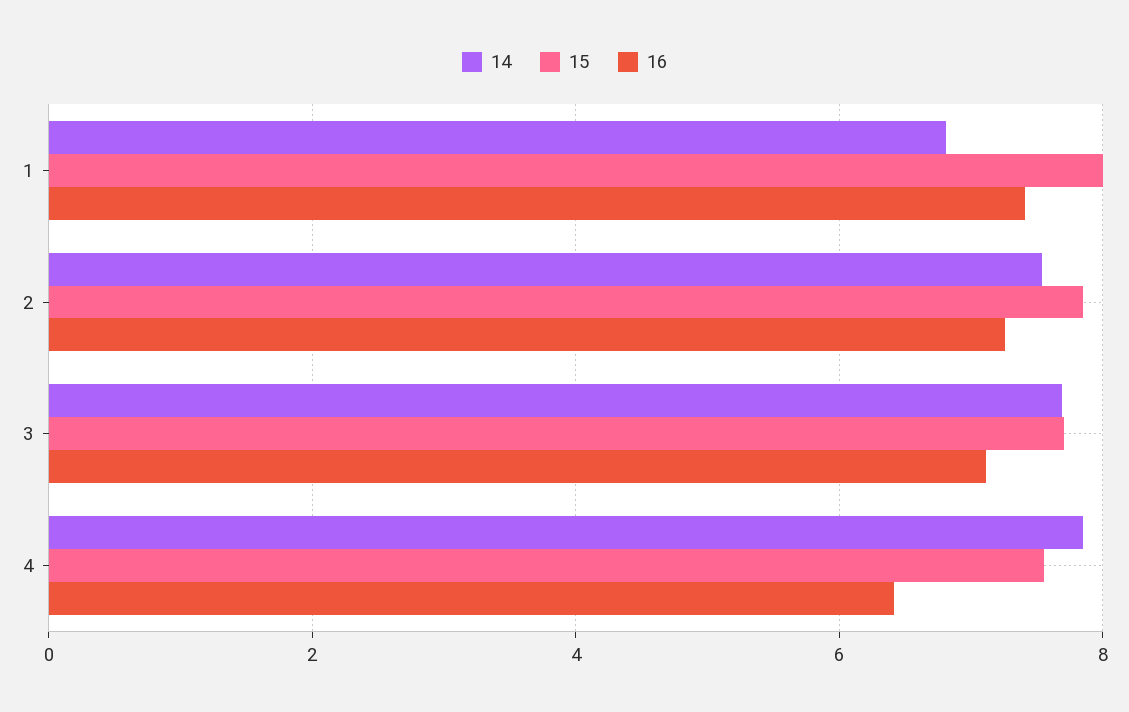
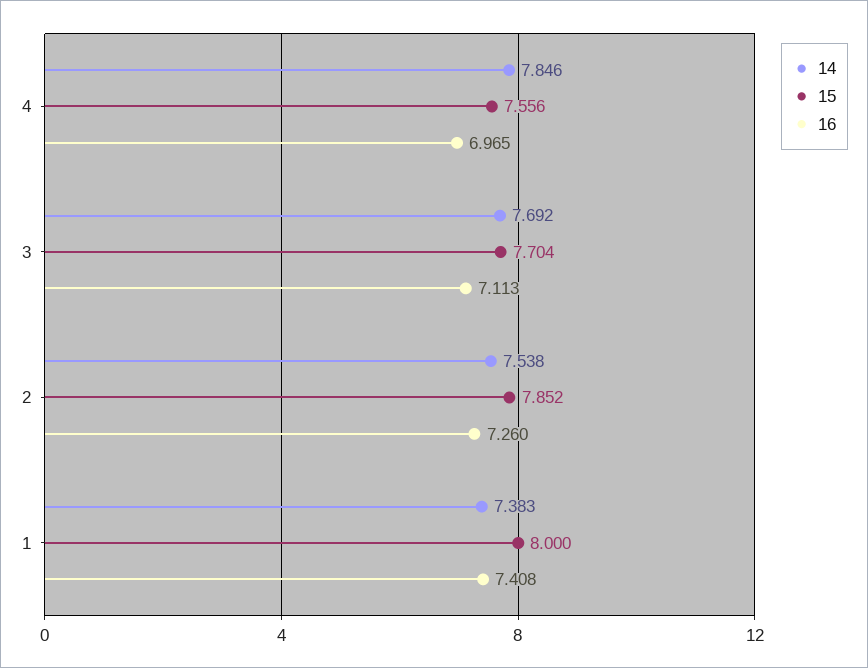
  {
    "14": {
-     "1": 6.8,
+     "1": 7.383,
      "2": 7.538,
      "3": 7.692,
      "4": 7.846
    },
    "15": {
      "1": 8,
      "2": 7.852,
      "3": 7.704,
      "4": 7.556
    },
    "16": {
      "1": 7.408,
      "2": 7.26,
      "3": 7.113,
-     "4": 6.4
+     "4": 6.965
    }
  }

